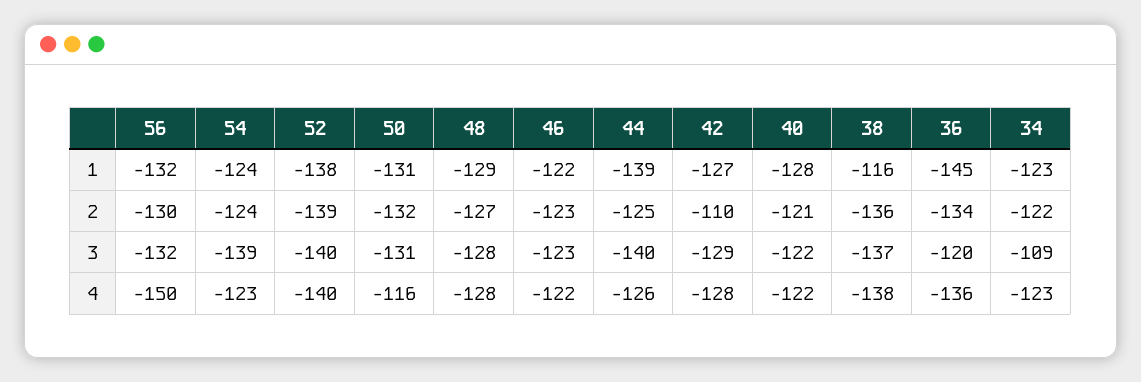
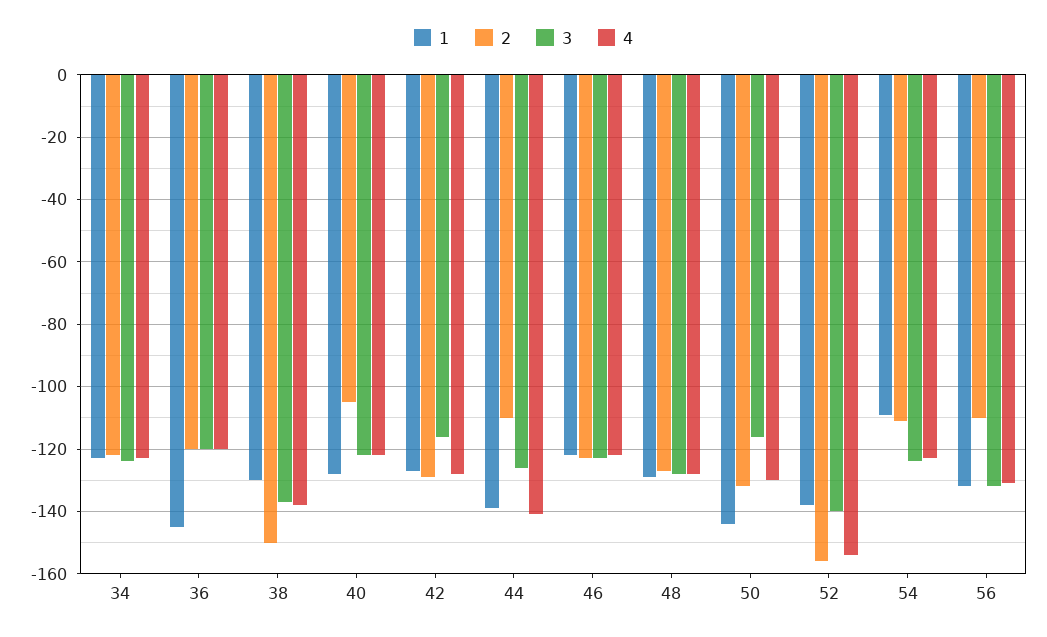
  {
    "1": {
      "56": -132,
-     "54": -124,
+     "54": -110,
      "52": -138,
-     "50": -131,
+     "50": -145,
      "48": -129,
      "46": -122,
      "44": -139,
      "42": -127,
      "40": -128,
-     "38": -116,
+     "38": -130,
      "36": -145,
      "34": -123
    },
    "2": {
-     "56": -130,
+     "56": -110,
-     "54": -124,
+     "54": -110,
-     "52": -139,
+     "52": -155,
      "50": -132,
      "48": -127,
      "46": -123,
-     "44": -125,
+     "44": -110,
-     "42": -110,
+     "42": -130,
-     "40": -121,
+     "40": -105,
-     "38": -136,
+     "38": -150,
-     "36": -134,
+     "36": -120,
      "34": -122
    },
    "3": {
      "56": -132,
-     "54": -139,
+     "54": -125,
      "52": -140,
-     "50": -131,
+     "50": -115,
      "48": -128,
      "46": -123,
-     "44": -140,
+     "44": -125,
-     "42": -129,
+     "42": -115,
      "40": -122,
      "38": -137,
      "36": -120,
-     "34": -109
+     "34": -125
    },
    "4": {
-     "56": -150,
+     "56": -130,
      "54": -123,
-     "52": -140,
+     "52": -155,
-     "50": -116,
+     "50": -130,
      "48": -128,
      "46": -122,
-     "44": -126,
+     "44": -140,
      "42": -128,
      "40": -122,
      "38": -138,
-     "36": -136,
+     "36": -120,
      "34": -123
    }
  }

